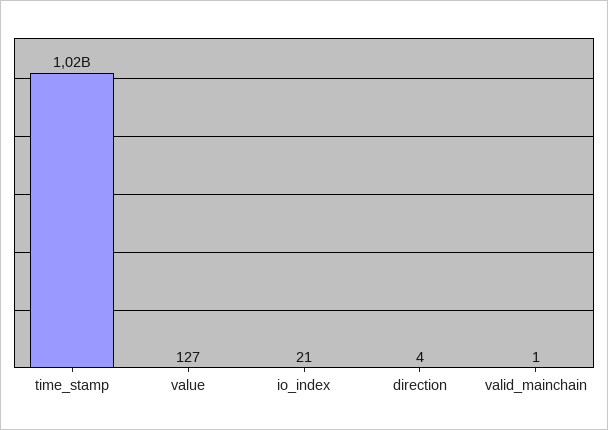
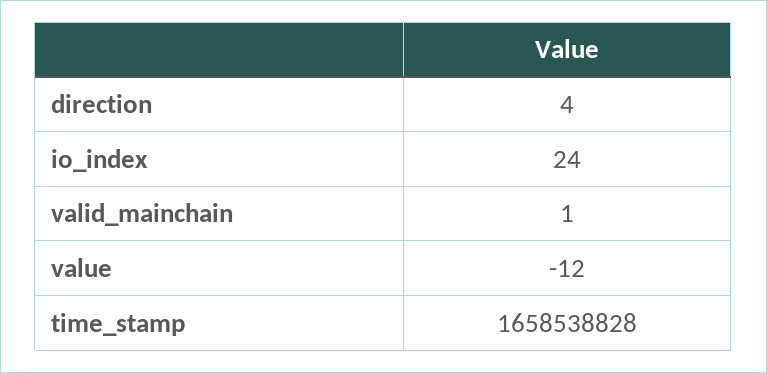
  {
-   "time_stamp": 1020000000,
+   "time_stamp": 1658538828,
-   "value": 127,
+   "value": -12,
-   "io_index": 21,
+   "io_index": 24,
    "direction": 4,
    "valid_mainchain": 1
  }

